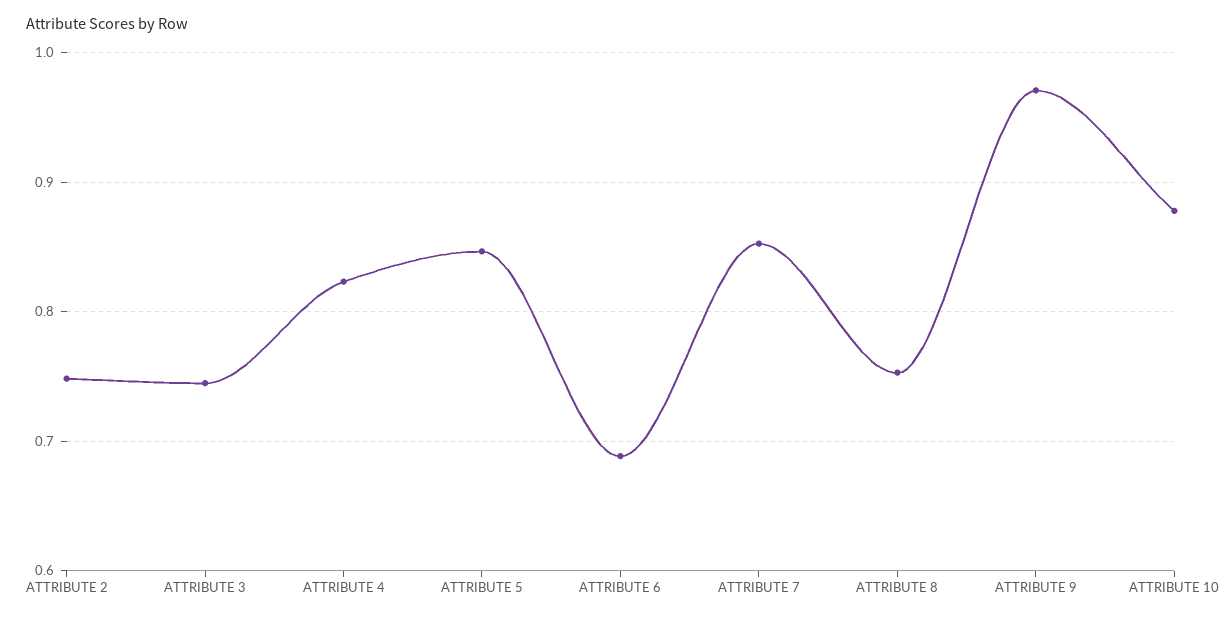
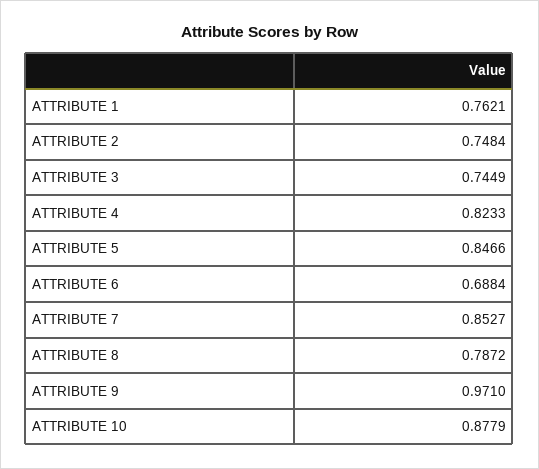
  {
    "ATTRIBUTE 2": 0.7484,
    "ATTRIBUTE 3": 0.7449,
    "ATTRIBUTE 4": 0.8233,
    "ATTRIBUTE 5": 0.8466,
    "ATTRIBUTE 6": 0.6884,
    "ATTRIBUTE 7": 0.8527,
-   "ATTRIBUTE 8": 0.75,
+   "ATTRIBUTE 8": 0.7872,
    "ATTRIBUTE 9": 0.971,
-   "ATTRIBUTE 10": 0.8779
+   "ATTRIBUTE 10": 0.8779,
+   "ATTRIBUTE 1": 0.7621
  }

